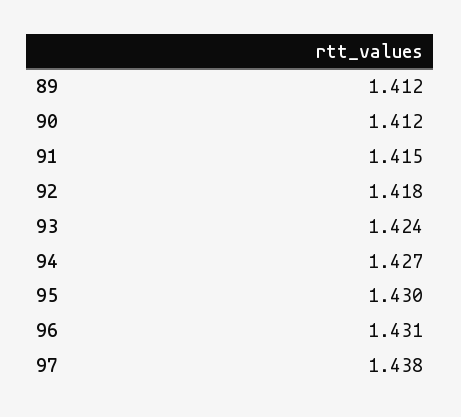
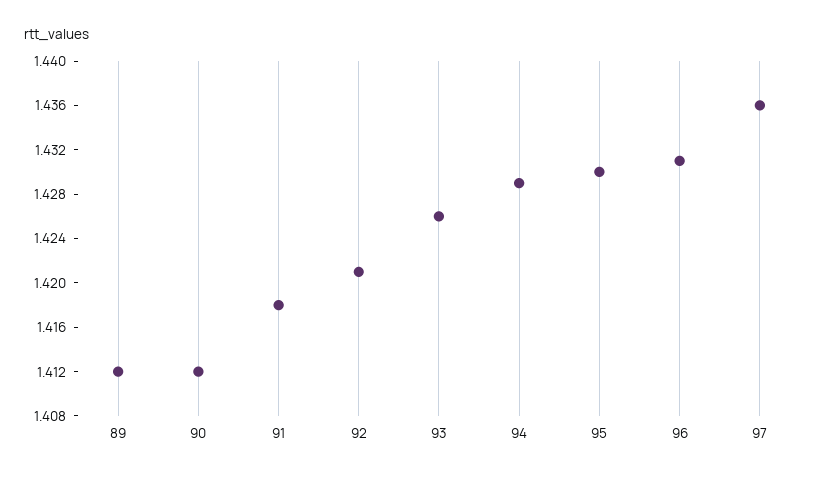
  {
    "89": 1.412,
    "90": 1.412,
-   "91": 1.415,
+   "91": 1.418,
-   "92": 1.418,
+   "92": 1.421,
-   "93": 1.424,
+   "93": 1.426,
-   "94": 1.427,
+   "94": 1.429,
    "95": 1.43,
    "96": 1.431,
-   "97": 1.438
+   "97": 1.436
  }

